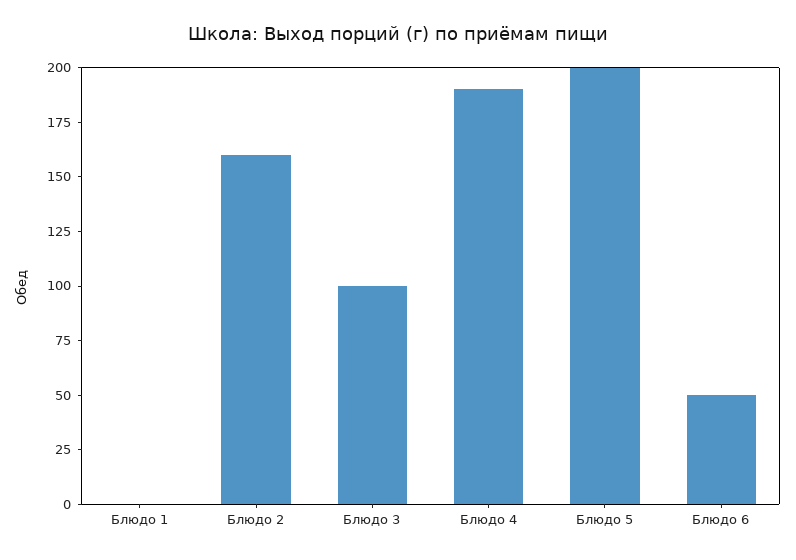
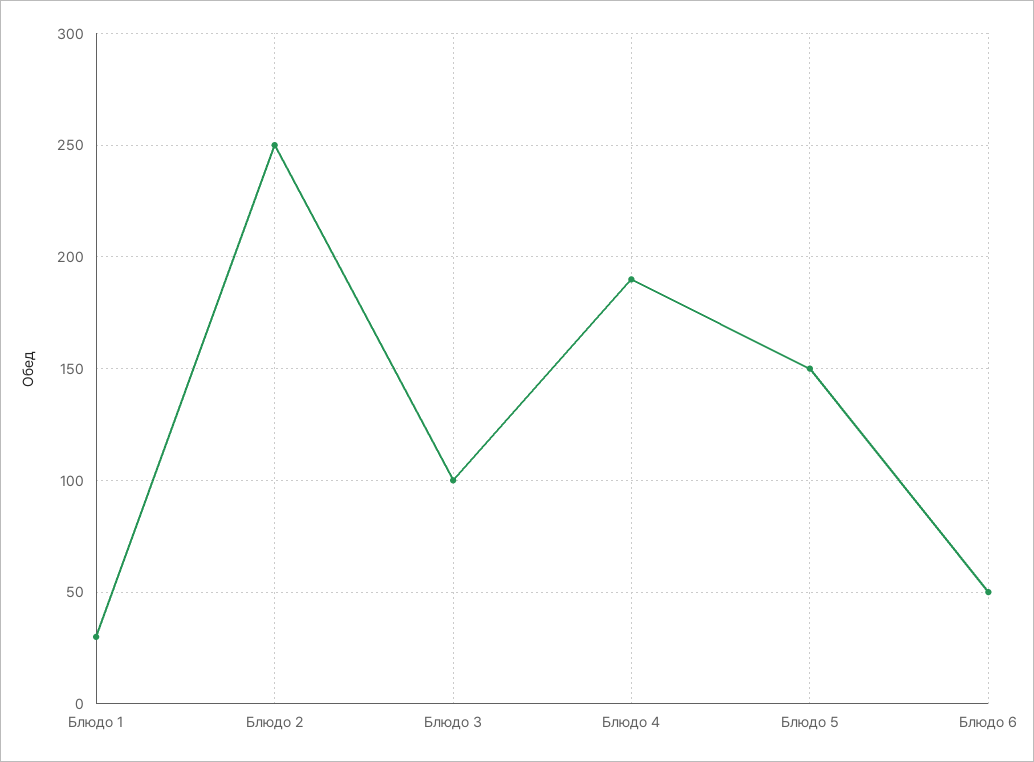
  {
-   "Блюдо 1": 0,
+   "Блюдо 1": 30,
-   "Блюдо 2": 160,
+   "Блюдо 2": 250,
    "Блюдо 3": 100,
    "Блюдо 4": 190,
-   "Блюдо 5": 200,
+   "Блюдо 5": 150,
    "Блюдо 6": 50
  }

